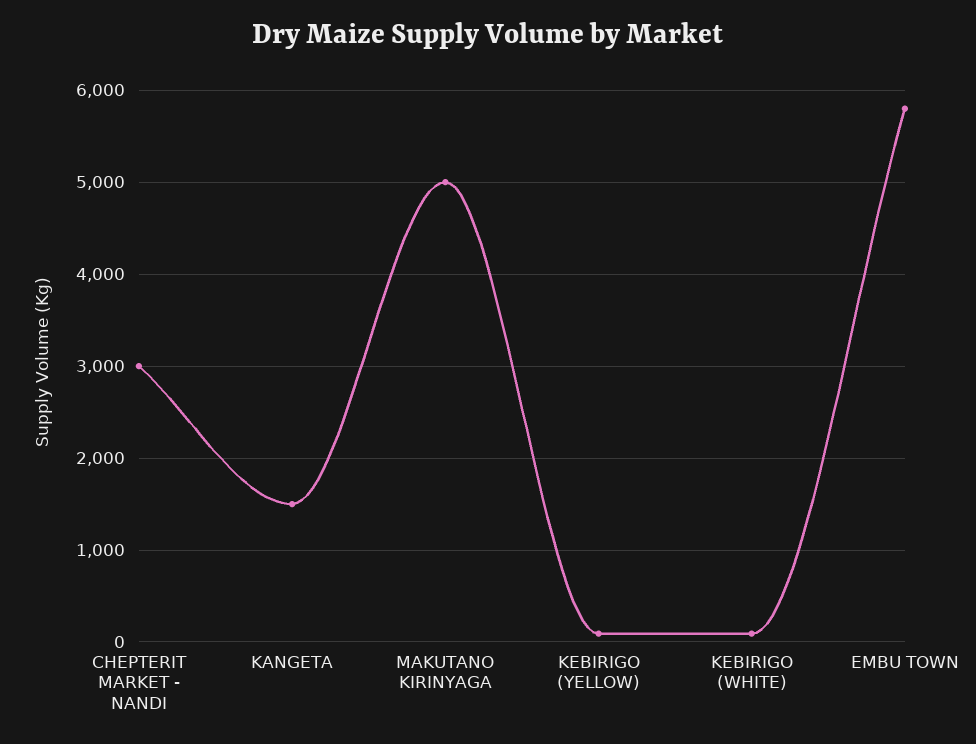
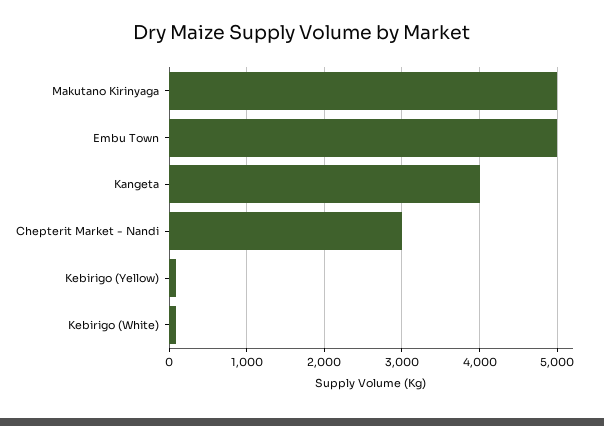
  {
    "CHEPTERIT MARKET - NANDI": 3000,
-   "KANGETA": 1500,
+   "KANGETA": 4000,
    "MAKUTANO KIRINYAGA": 5000,
    "KEBIRIGO (YELLOW)": 100,
    "KEBIRIGO (WHITE)": 100,
-   "EMBU TOWN": 5800
+   "EMBU TOWN": 5000
  }

